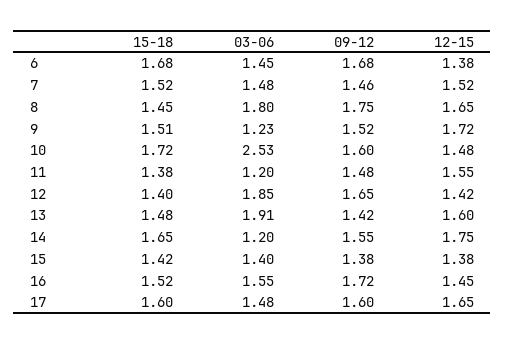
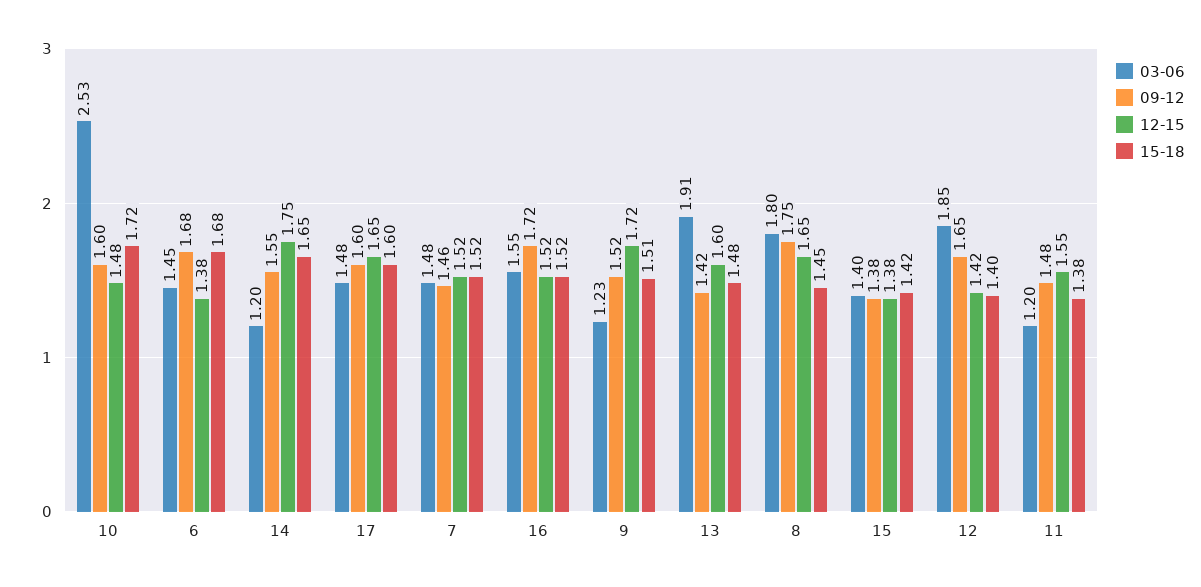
  {
    "15-18": {
      "6": 1.68,
      "7": 1.52,
      "8": 1.45,
      "9": 1.51,
      "10": 1.72,
      "11": 1.38,
      "12": 1.4,
      "13": 1.48,
      "14": 1.65,
      "15": 1.42,
      "16": 1.52,
      "17": 1.6
    },
    "03-06": {
      "6": 1.45,
      "7": 1.48,
      "8": 1.8,
      "9": 1.23,
      "10": 2.53,
      "11": 1.2,
      "12": 1.85,
      "13": 1.91,
      "14": 1.2,
      "15": 1.4,
      "16": 1.55,
      "17": 1.48
    },
    "09-12": {
      "6": 1.68,
      "7": 1.46,
      "8": 1.75,
      "9": 1.52,
      "10": 1.6,
      "11": 1.48,
      "12": 1.65,
      "13": 1.42,
      "14": 1.55,
      "15": 1.38,
      "16": 1.72,
      "17": 1.6
    },
    "12-15": {
      "6": 1.38,
      "7": 1.52,
      "8": 1.65,
      "9": 1.72,
      "10": 1.48,
      "11": 1.55,
      "12": 1.42,
      "13": 1.6,
      "14": 1.75,
      "15": 1.38,
-     "16": 1.45,
+     "16": 1.52,
      "17": 1.65
    }
  }

